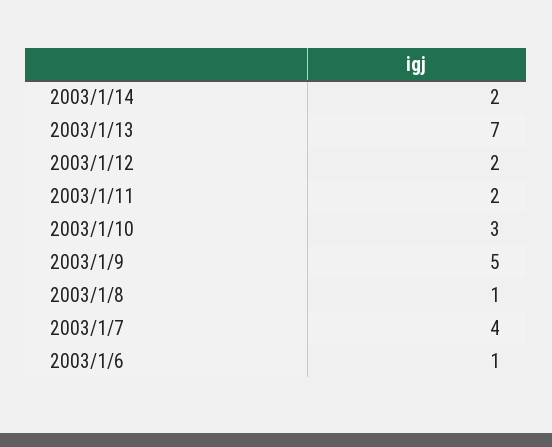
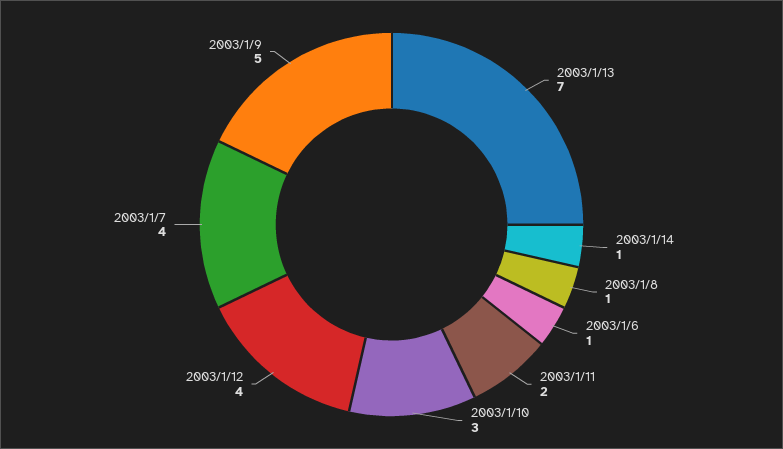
  {
-   "2003/1/14": 2,
+   "2003/1/14": 1,
    "2003/1/13": 7,
-   "2003/1/12": 2,
+   "2003/1/12": 4,
    "2003/1/11": 2,
    "2003/1/10": 3,
    "2003/1/9": 5,
    "2003/1/8": 1,
    "2003/1/7": 4,
    "2003/1/6": 1
  }

